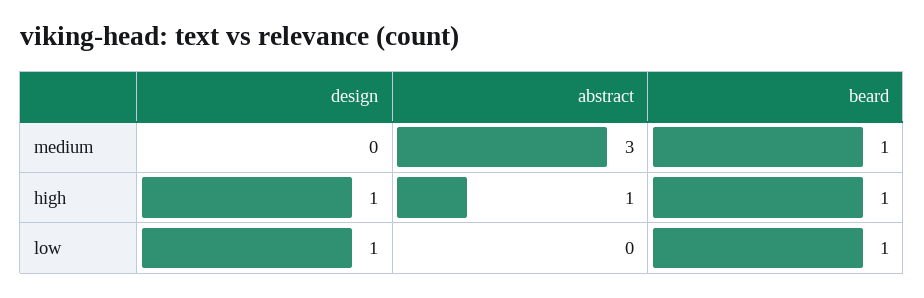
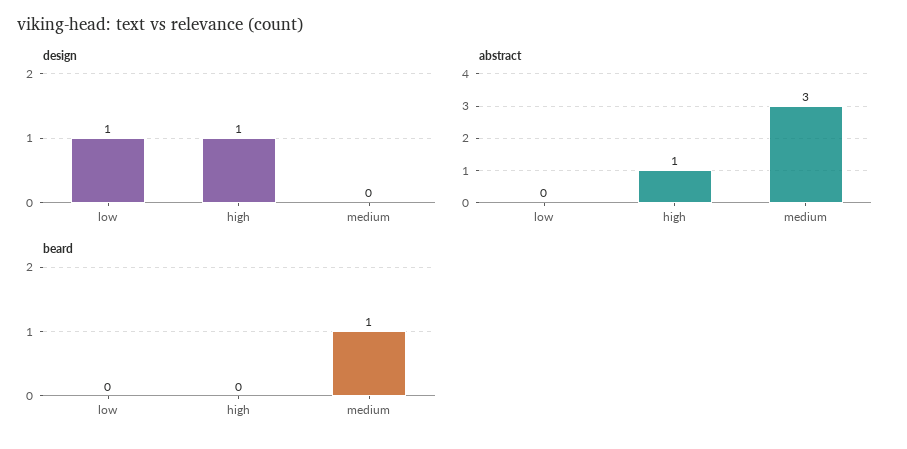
  {
    "design": {
      "medium": 0,
      "high": 1,
      "low": 1
    },
    "abstract": {
      "medium": 3,
      "high": 1,
      "low": 0
    },
    "beard": {
      "medium": 1,
-     "high": 1,
+     "high": 0,
-     "low": 1
+     "low": 0
    }
  }

